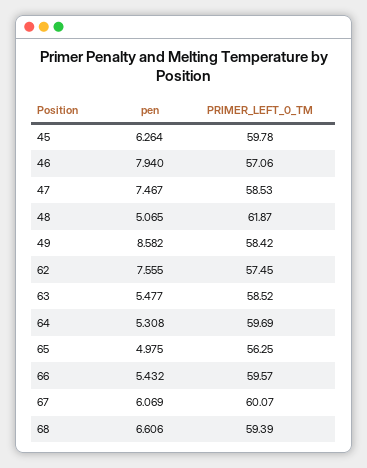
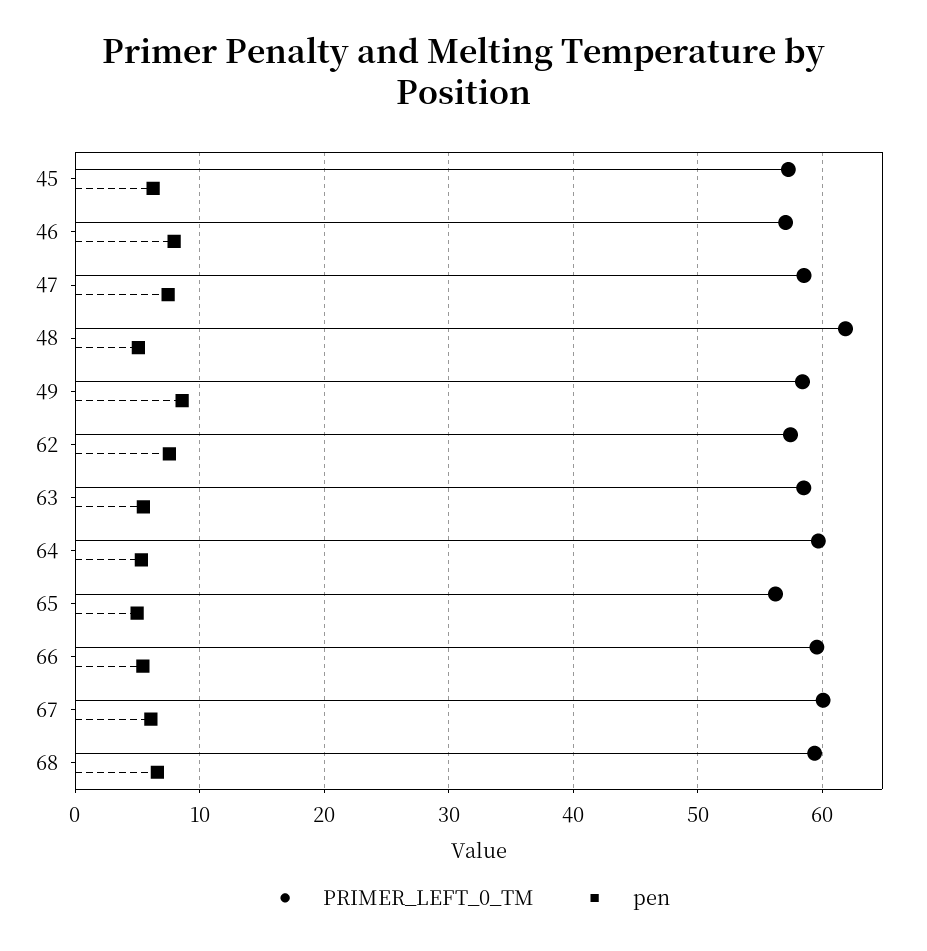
  {
    "pen": {
      "45": 6.264,
      "46": 7.94,
      "47": 7.467,
      "48": 5.065,
      "49": 8.582,
      "62": 7.555,
      "63": 5.477,
      "64": 5.308,
      "65": 4.975,
      "66": 5.432,
      "67": 6.069,
      "68": 6.606
    },
    "PRIMER_LEFT_0_TM": {
-     "45": 59.78,
+     "45": 57,
      "46": 57.06,
      "47": 58.53,
      "48": 61.87,
      "49": 58.42,
      "62": 57.45,
      "63": 58.52,
      "64": 59.69,
      "65": 56.25,
      "66": 59.57,
      "67": 60.07,
      "68": 59.39
    }
  }

